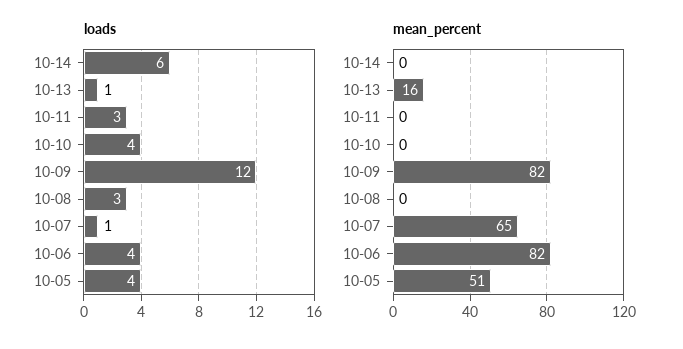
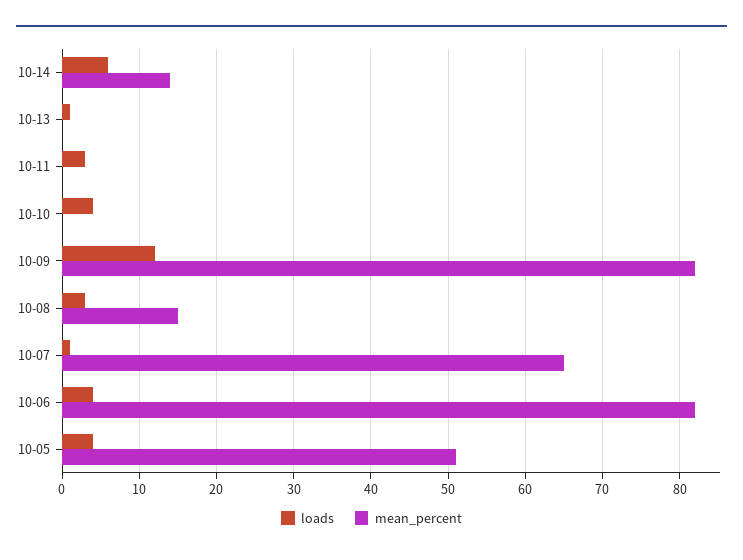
  {
    "loads": {
      "10-14": 6,
      "10-13": 1,
      "10-11": 3,
      "10-10": 4,
      "10-09": 12,
      "10-08": 3,
      "10-07": 1,
      "10-06": 4,
      "10-05": 4
    },
    "mean_percent": {
-     "10-14": 0,
+     "10-14": 14,
-     "10-13": 16,
+     "10-13": 0,
      "10-11": 0,
      "10-10": 0,
      "10-09": 82,
-     "10-08": 0,
+     "10-08": 15,
      "10-07": 65,
      "10-06": 82,
      "10-05": 51
    }
  }

